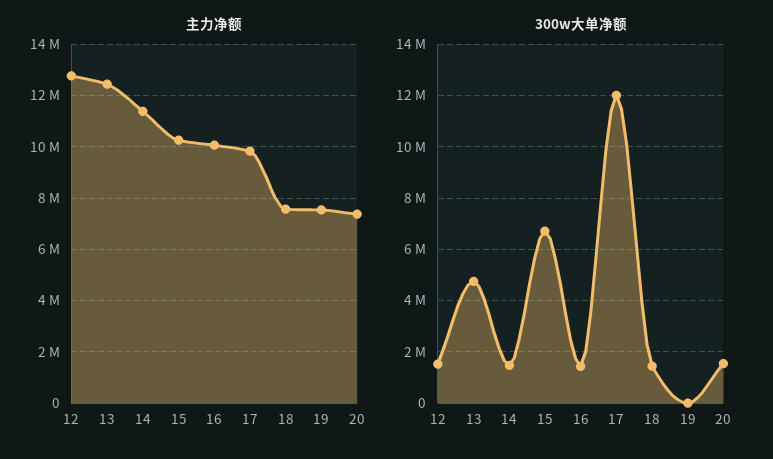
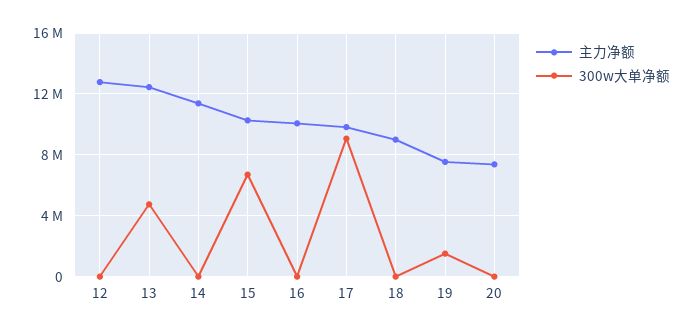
  {
    "主力净额": {
      "12": 12750000,
      "13": 12500000,
      "14": 11500000,
      "15": 10250000,
      "16": 10000000,
      "17": 9750000,
-     "18": 7500000,
+     "18": 9000000,
      "19": 7500000,
      "20": 7250000
    },
    "300w大单净额": {
-     "12": 1500000,
+     "12": 0,
      "13": 4750000,
-     "14": 1500000,
+     "14": 0,
      "15": 6750000,
-     "16": 1500000,
+     "16": 0,
-     "17": 12000000,
+     "17": 9000000,
-     "18": 1500000,
+     "18": 0,
-     "19": 0,
+     "19": 1500000,
-     "20": 1500000
+     "20": 0
    }
  }

